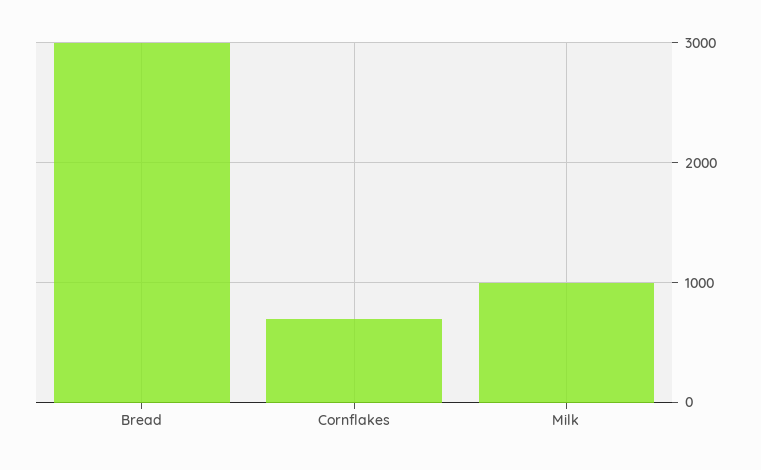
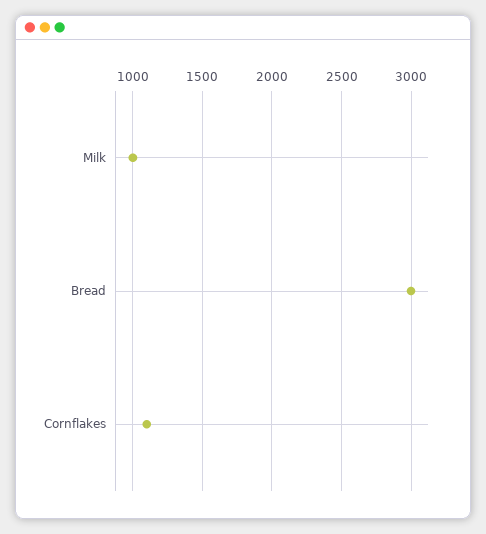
  {
    "Bread": 3000,
-   "Cornflakes": 700,
+   "Cornflakes": 1100,
    "Milk": 1000
  }

